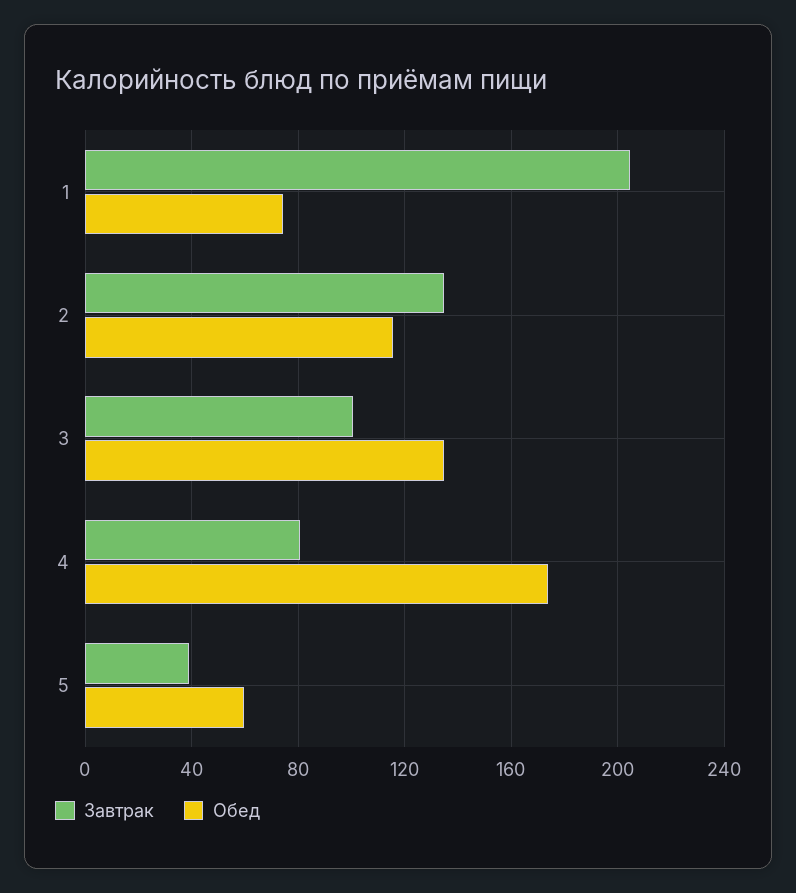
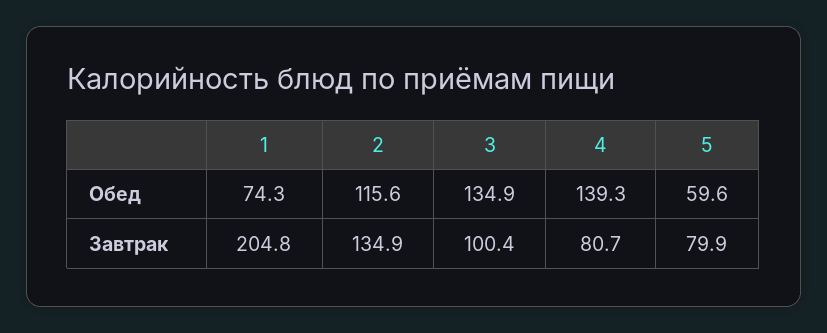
  {
    "Завтрак": {
      "1": 204.8,
      "2": 134.9,
      "3": 100.4,
      "4": 80.7,
-     "5": 40
+     "5": 79.9
    },
    "Обед": {
      "1": 74.3,
      "2": 115.6,
      "3": 134.9,
-     "4": 175,
+     "4": 139.3,
      "5": 59.6
    }
  }

